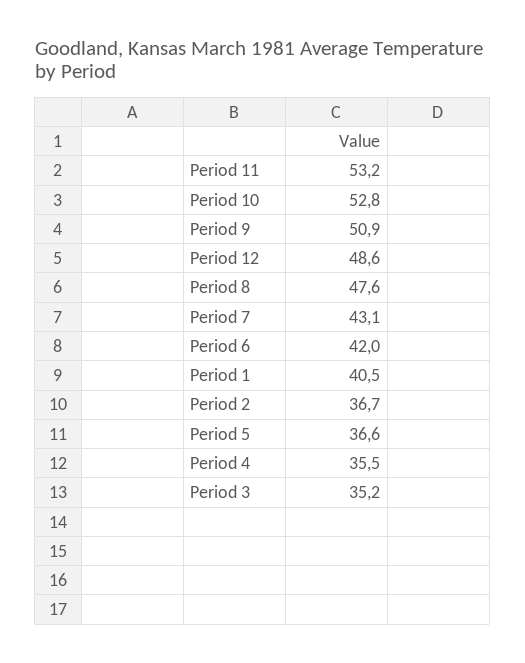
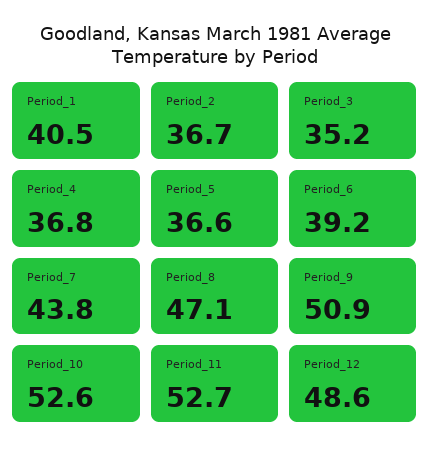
  {
-   "Period 11": 53.2,
+   "Period 11": 52.7,
-   "Period 10": 52.8,
+   "Period 10": 52.6,
    "Period 9": 50.9,
    "Period 12": 48.6,
-   "Period 8": 47.6,
+   "Period 8": 47.1,
-   "Period 7": 43.1,
+   "Period 7": 43.8,
-   "Period 6": 42,
+   "Period 6": 39.2,
    "Period 1": 40.5,
    "Period 2": 36.7,
    "Period 5": 36.6,
-   "Period 4": 35.5,
+   "Period 4": 36.8,
    "Period 3": 35.2
  }

